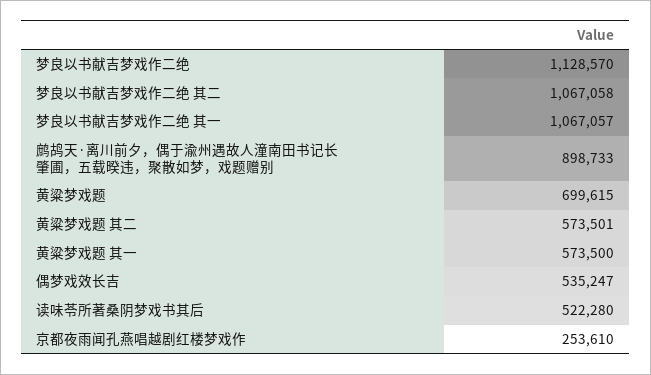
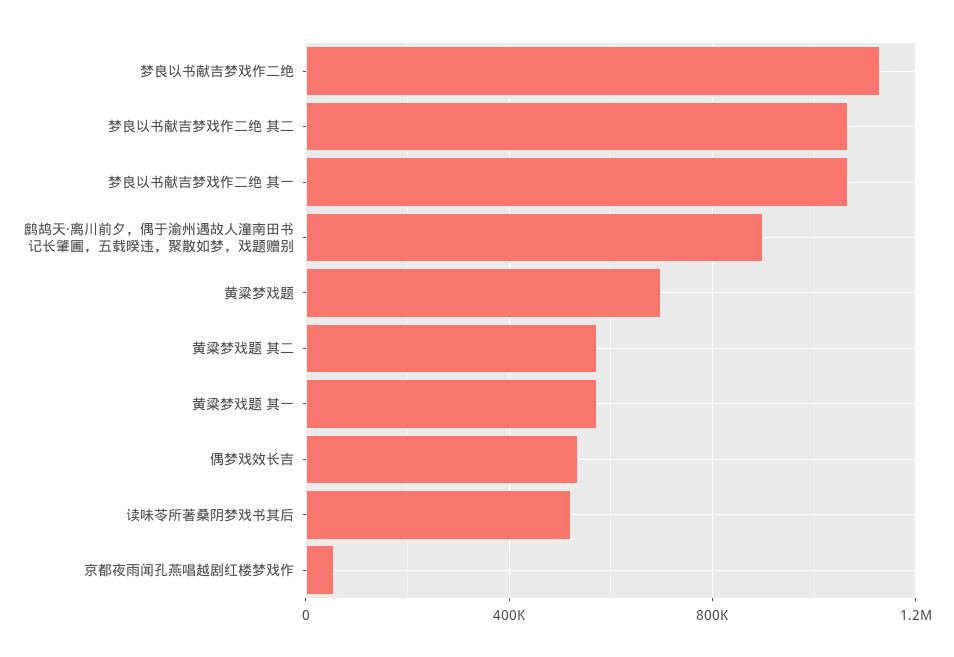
  {
    "梦良以书献吉梦戏作二绝": 1128570,
    "梦良以书献吉梦戏作二绝 其二": 1067058,
    "梦良以书献吉梦戏作二绝 其一": 1067057,
    "鹧鸪天·离川前夕，偶于渝州遇故人潼南田书记长肇圃，五载暌违，聚散如梦，戏题赠别": 898733,
    "黄粱梦戏题": 699615,
    "黄粱梦戏题 其二": 573501,
    "黄粱梦戏题 其一": 573500,
    "偶梦戏效长吉": 535247,
    "读味苓所著桑阴梦戏书其后": 522280,
-   "京都夜雨闻孔燕唱越剧红楼梦戏作": 253610
+   "京都夜雨闻孔燕唱越剧红楼梦戏作": 50000
  }

